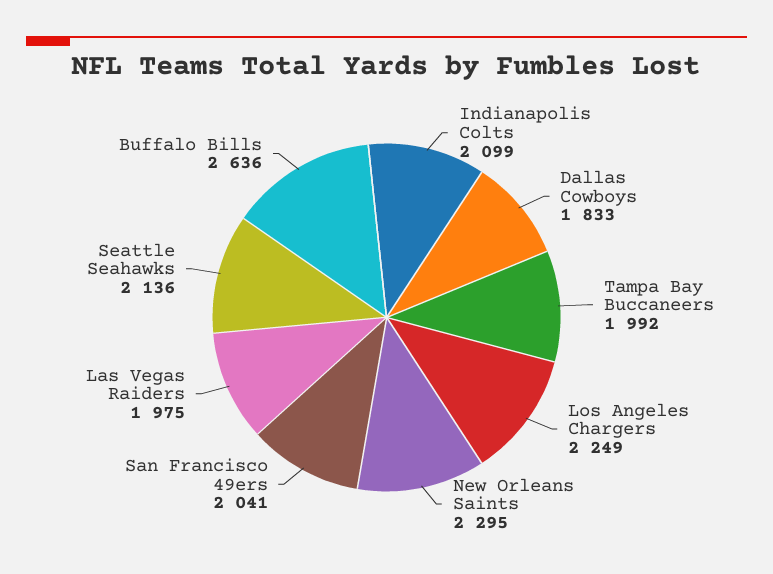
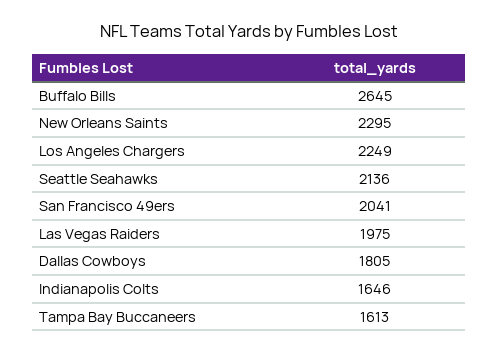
  {
-   "Indianapolis Colts": 2099,
+   "Indianapolis Colts": 1646,
-   "Dallas Cowboys": 1833,
+   "Dallas Cowboys": 1805,
-   "Tampa Bay Buccaneers": 1992,
+   "Tampa Bay Buccaneers": 1613,
    "Los Angeles Chargers": 2249,
    "New Orleans Saints": 2295,
    "San Francisco 49ers": 2041,
    "Las Vegas Raiders": 1975,
    "Seattle Seahawks": 2136,
-   "Buffalo Bills": 2636
+   "Buffalo Bills": 2645
  }

